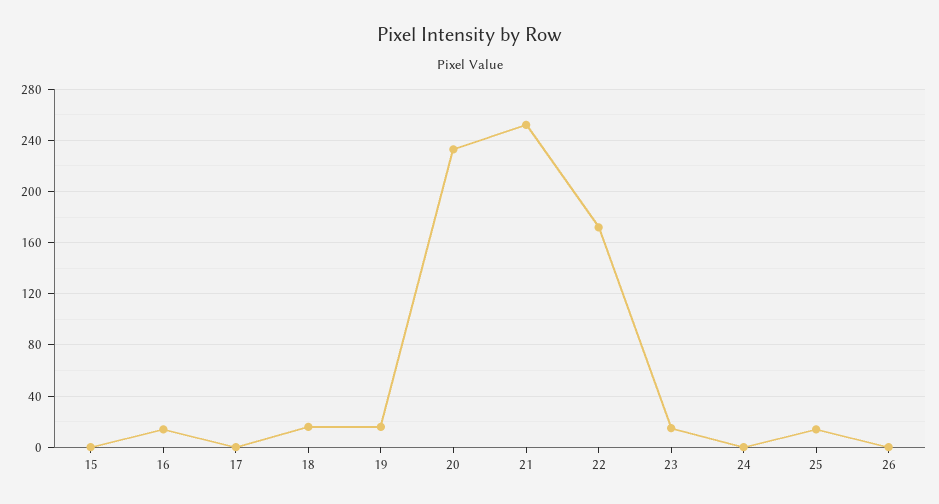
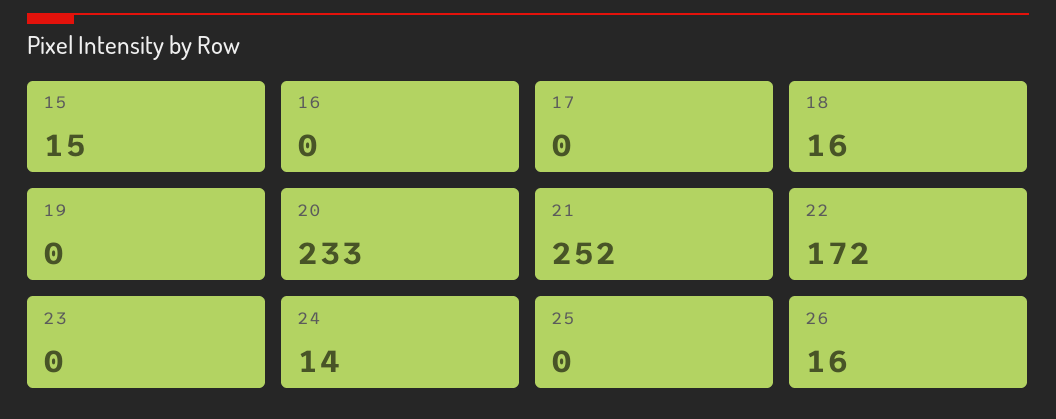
  {
-   "15": 0,
+   "15": 15,
-   "16": 15,
+   "16": 0,
    "17": 0,
    "18": 16,
-   "19": 15,
+   "19": 0,
    "20": 233,
    "21": 252,
    "22": 172,
-   "23": 15,
+   "23": 0,
-   "24": 0,
+   "24": 14,
-   "25": 15,
+   "25": 0,
-   "26": 0
+   "26": 16
  }

